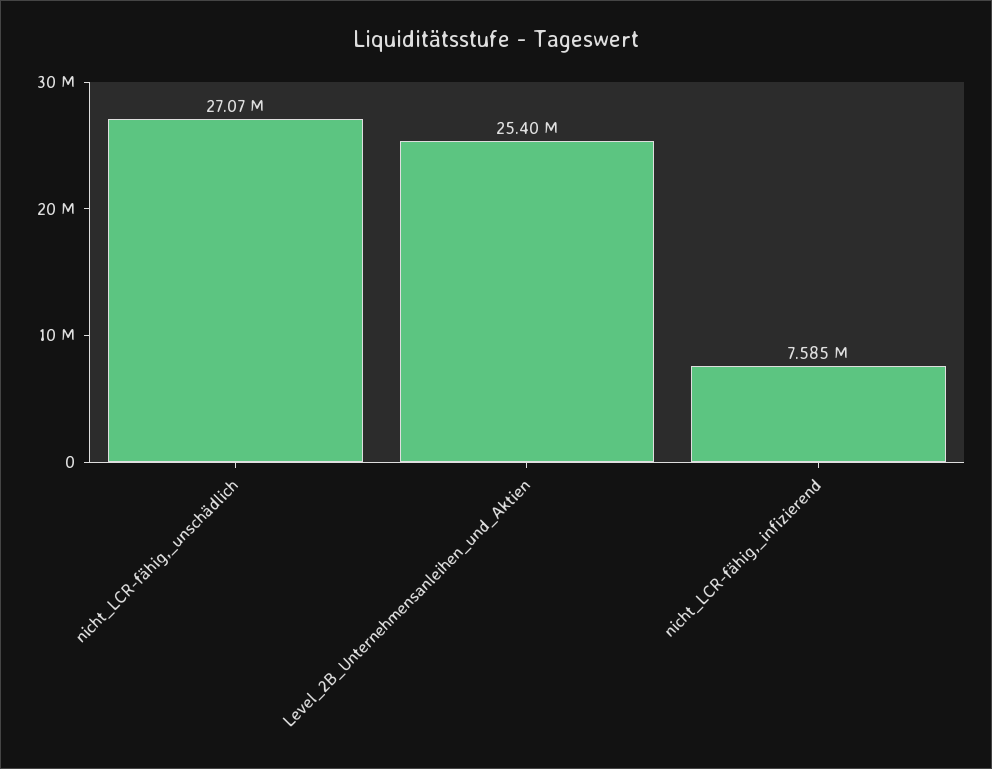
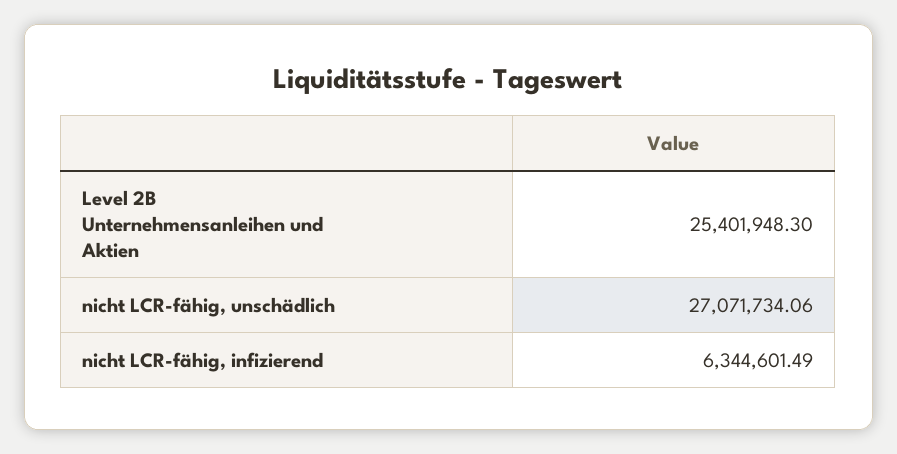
  {
    "nicht_LCR-fähig,_unschädlich": 27071734.06,
    "Level_2B_Unternehmensanleihen_und_Aktien": 25401948.3,
-   "nicht_LCR-fähig,_infizierend": 7585000
+   "nicht_LCR-fähig,_infizierend": 6344601.49
  }

